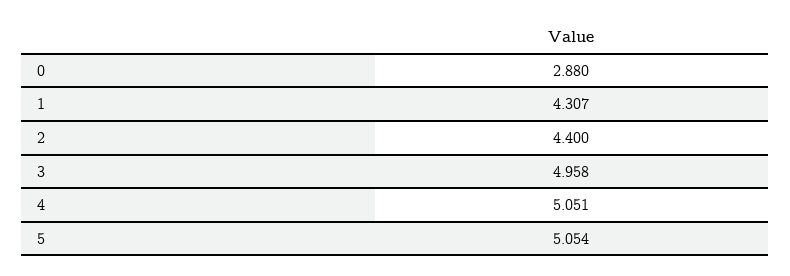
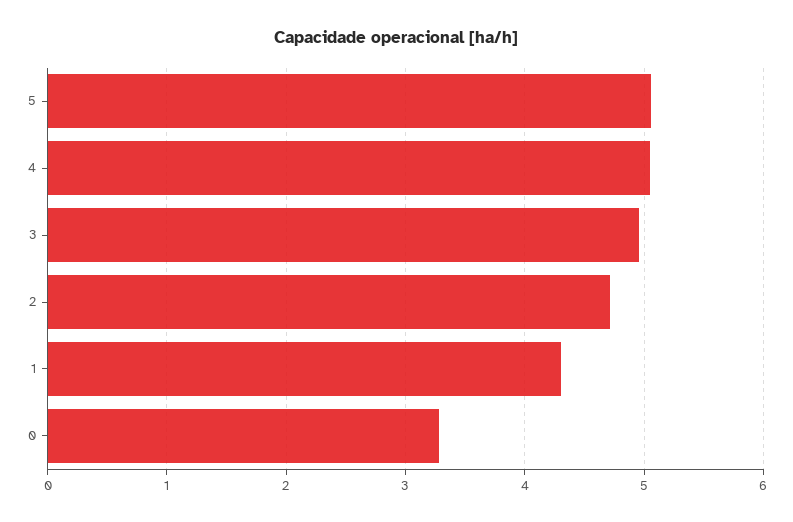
  {
-   "0": 2.88,
+   "0": 3.3,
    "1": 4.307,
-   "2": 4.4,
+   "2": 4.7,
    "3": 4.958,
    "4": 5.051,
    "5": 5.054
  }

